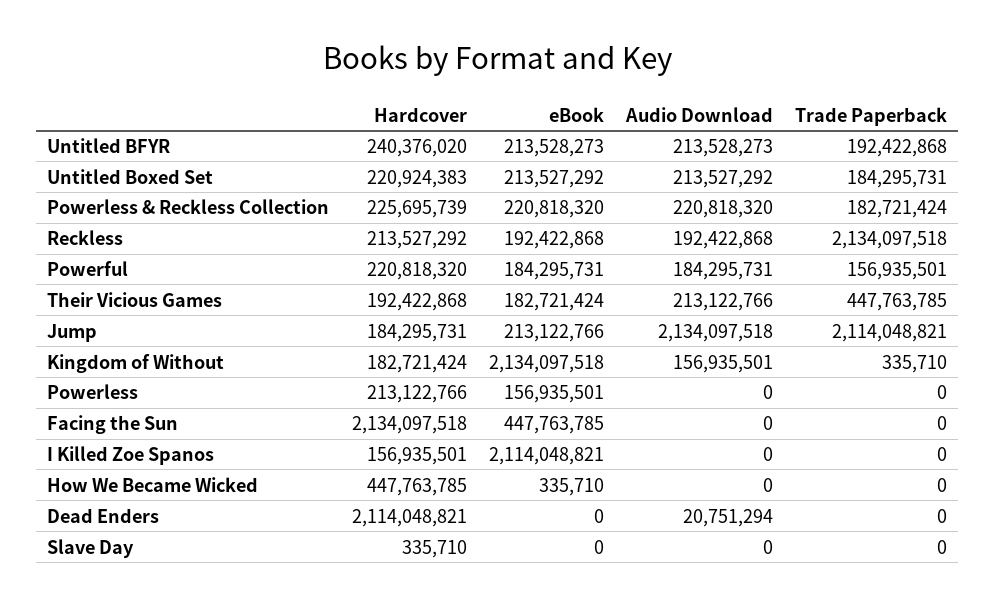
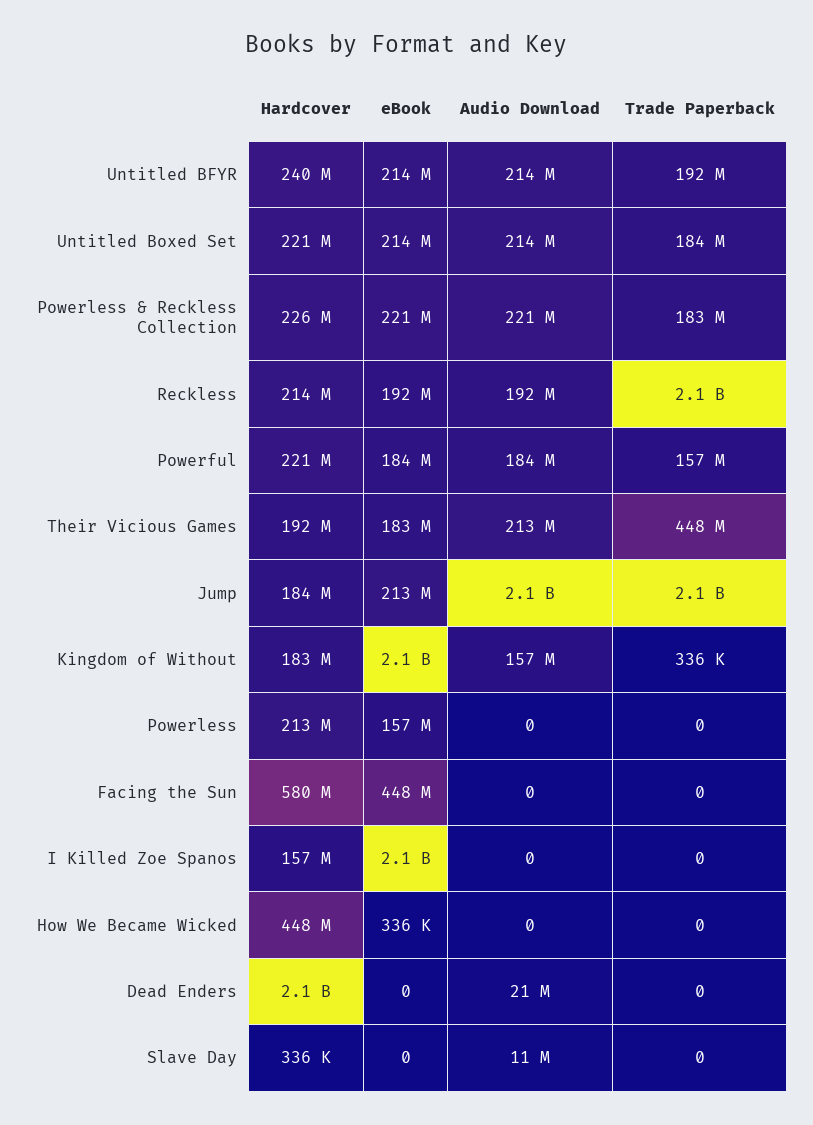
  {
    "Hardcover": {
      "Untitled BFYR": 240376020,
      "Untitled Boxed Set": 220924383,
      "Powerless & Reckless Collection": 225695739,
      "Reckless": 213527292,
      "Powerful": 220818320,
      "Their Vicious Games": 192422868,
      "Jump": 184295731,
      "Kingdom of Without": 182721424,
      "Powerless": 213122766,
-     "Facing the Sun": 2134097518,
+     "Facing the Sun": 580000000,
      "I Killed Zoe Spanos": 156935501,
      "How We Became Wicked": 447763785,
      "Dead Enders": 2114048821,
      "Slave Day": 335710
    },
    "eBook": {
      "Untitled BFYR": 213528273,
      "Untitled Boxed Set": 213527292,
      "Powerless & Reckless Collection": 220818320,
      "Reckless": 192422868,
      "Powerful": 184295731,
      "Their Vicious Games": 182721424,
      "Jump": 213122766,
      "Kingdom of Without": 2134097518,
      "Powerless": 156935501,
      "Facing the Sun": 447763785,
      "I Killed Zoe Spanos": 2114048821,
      "How We Became Wicked": 335710,
      "Dead Enders": 0,
      "Slave Day": 0
    },
    "Audio Download": {
      "Untitled BFYR": 213528273,
      "Untitled Boxed Set": 213527292,
      "Powerless & Reckless Collection": 220818320,
      "Reckless": 192422868,
      "Powerful": 184295731,
      "Their Vicious Games": 213122766,
      "Jump": 2134097518,
      "Kingdom of Without": 156935501,
      "Powerless": 0,
      "Facing the Sun": 0,
      "I Killed Zoe Spanos": 0,
      "How We Became Wicked": 0,
      "Dead Enders": 20751294,
-     "Slave Day": 0
+     "Slave Day": 11000000
    },
    "Trade Paperback": {
      "Untitled BFYR": 192422868,
      "Untitled Boxed Set": 184295731,
      "Powerless & Reckless Collection": 182721424,
      "Reckless": 2134097518,
      "Powerful": 156935501,
      "Their Vicious Games": 447763785,
      "Jump": 2114048821,
      "Kingdom of Without": 335710,
      "Powerless": 0,
      "Facing the Sun": 0,
      "I Killed Zoe Spanos": 0,
      "How We Became Wicked": 0,
      "Dead Enders": 0,
      "Slave Day": 0
    }
  }

